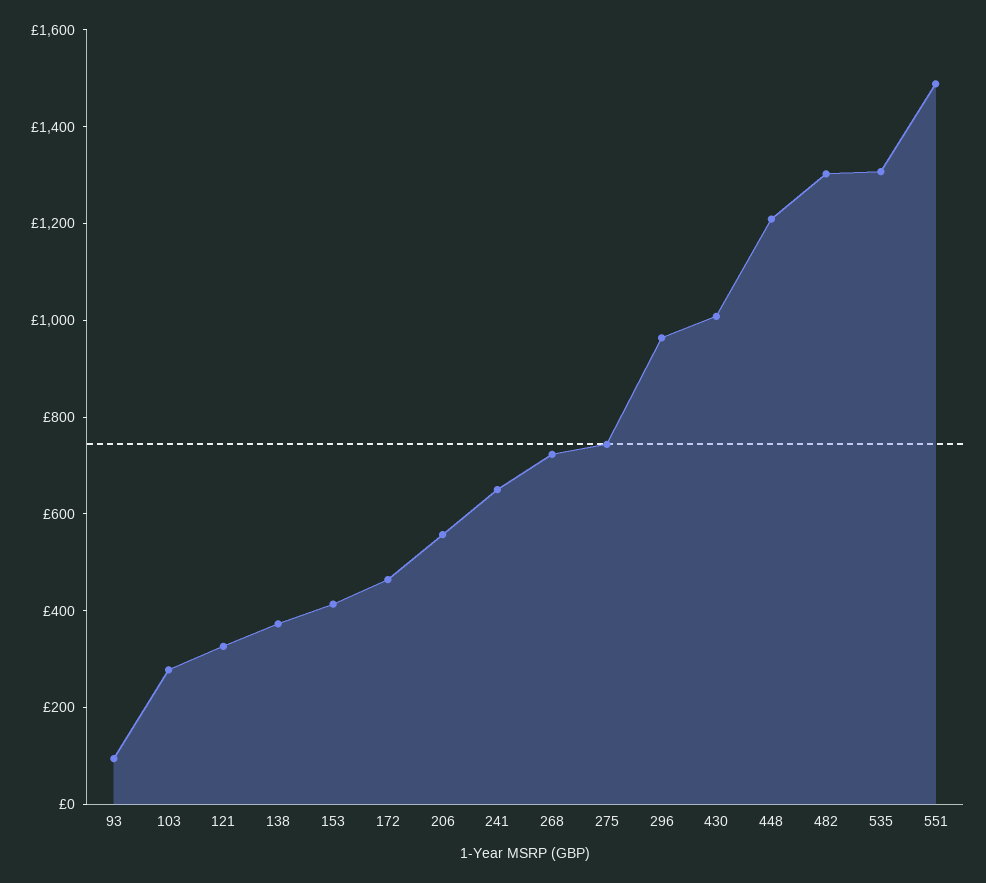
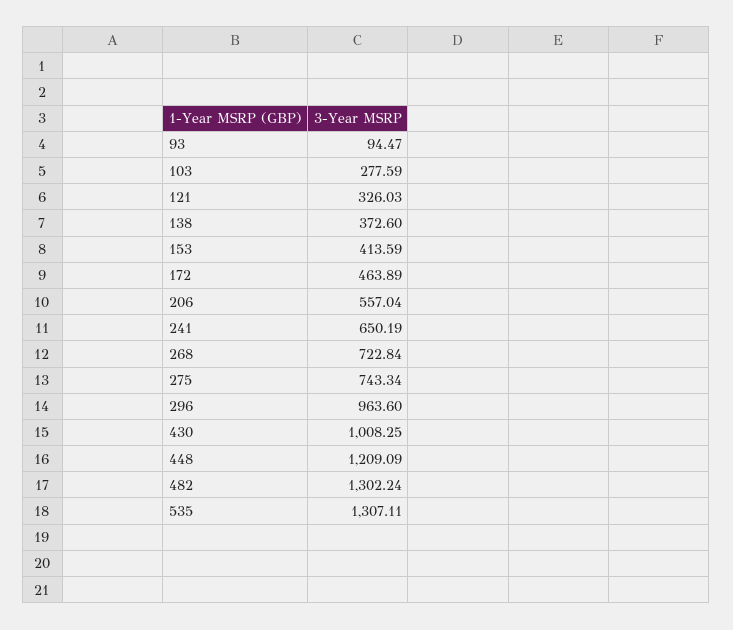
  {
    "93": 94.47,
    "103": 277.59,
    "121": 326.03,
    "138": 372.6,
    "153": 413.59,
    "172": 463.89,
    "206": 557.04,
    "241": 650.19,
    "268": 722.84,
    "275": 743.34,
    "296": 963.6,
    "430": 1008.25,
    "448": 1209.09,
    "482": 1302.24,
-   "535": 1307.11,
+   "535": 1307.11
-   "551": 1500
  }

